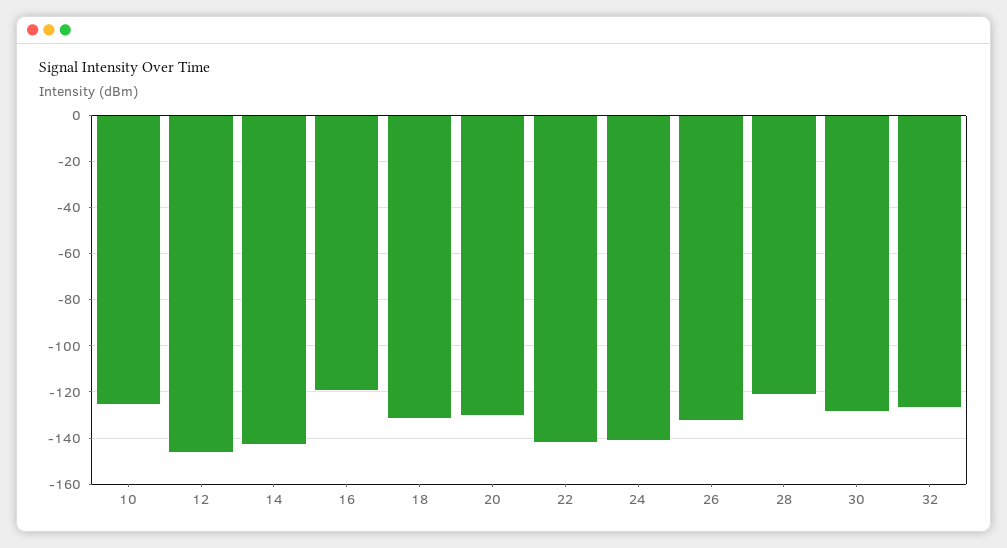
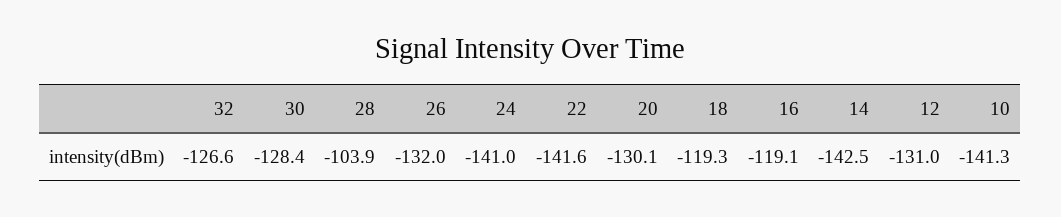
  {
-   "10": -125,
+   "10": -141.3,
-   "12": -145,
+   "12": -131,
    "14": -142.5,
    "16": -119.1,
-   "18": -130,
+   "18": -119.3,
    "20": -130.1,
    "22": -141.6,
    "24": -141,
    "26": -132,
-   "28": -120,
+   "28": -103.9,
    "30": -128.4,
    "32": -126.6
  }

